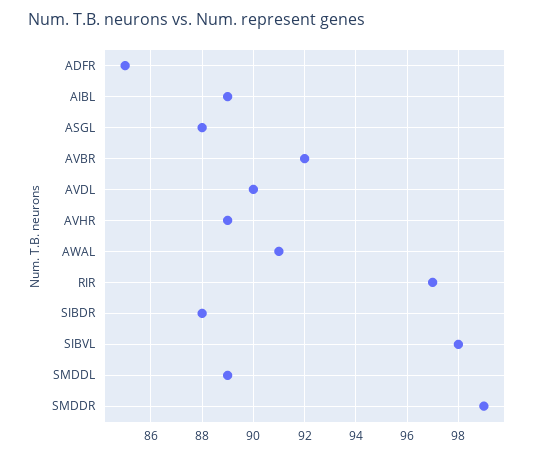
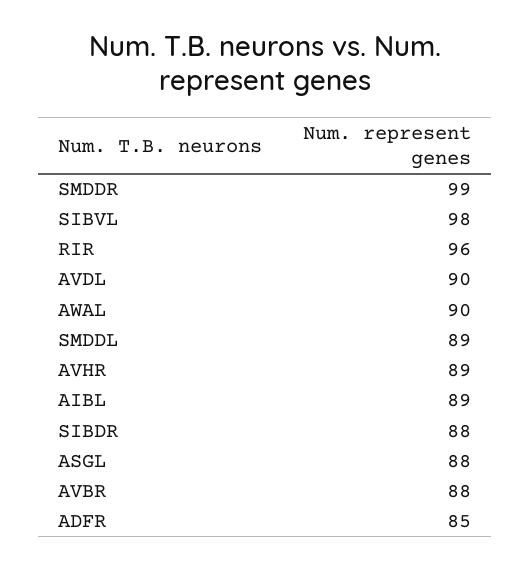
  {
    "ADFR": 85,
    "AIBL": 89,
    "ASGL": 88,
-   "AVBR": 92,
+   "AVBR": 88,
    "AVDL": 90,
    "AVHR": 89,
-   "AWAL": 91,
+   "AWAL": 90,
-   "RIR": 97,
+   "RIR": 96,
    "SIBDR": 88,
    "SIBVL": 98,
    "SMDDL": 89,
    "SMDDR": 99
  }

